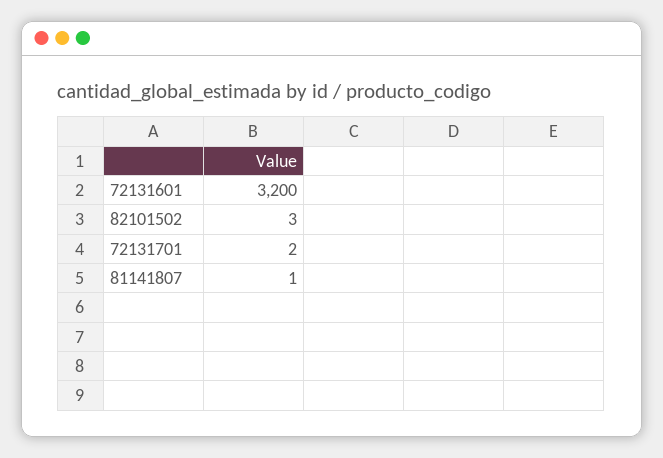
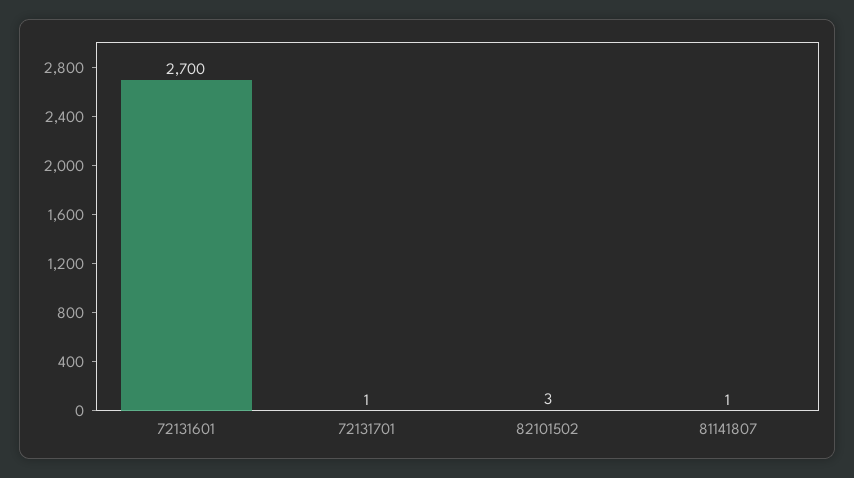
  {
-   "72131601": 3200,
+   "72131601": 2700,
    "82101502": 3,
-   "72131701": 2,
+   "72131701": 1,
    "81141807": 1
  }

